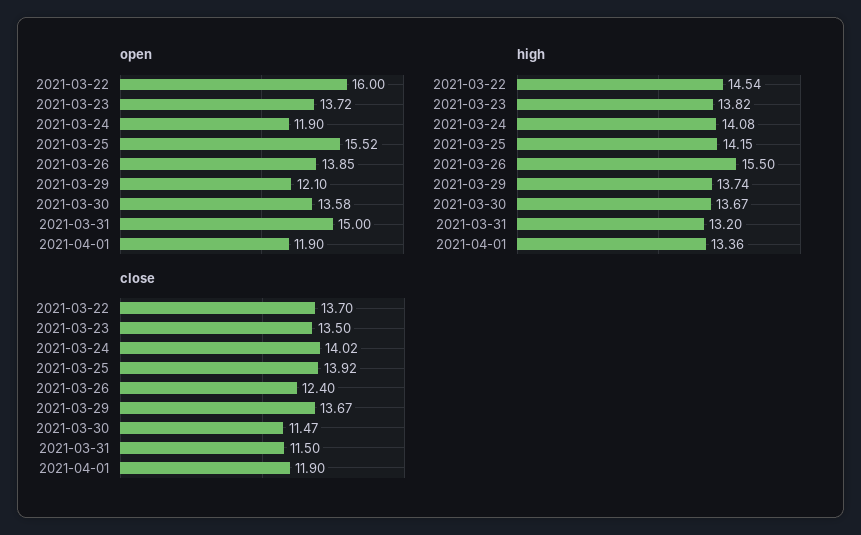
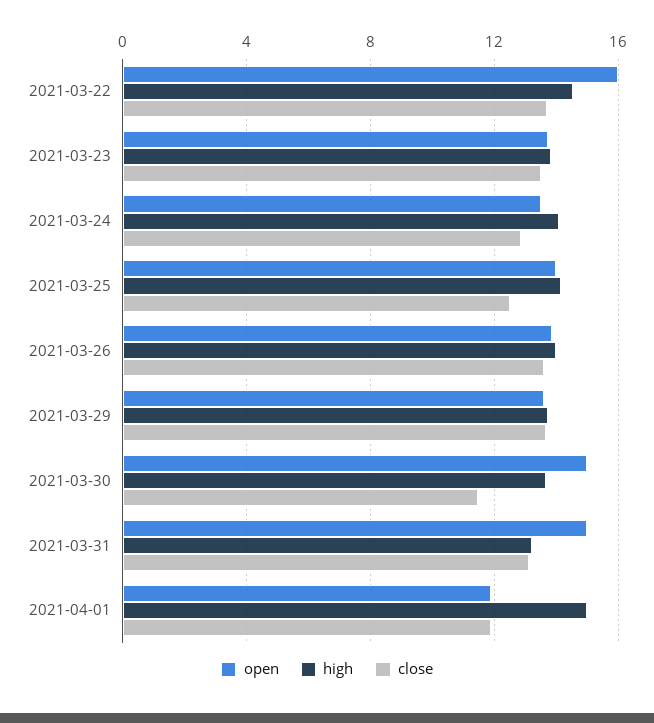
  {
    "open": {
      "2021-03-22": 16,
      "2021-03-23": 13.72,
-     "2021-03-24": 11.9,
+     "2021-03-24": 13.5,
-     "2021-03-25": 15.52,
+     "2021-03-25": 14,
      "2021-03-26": 13.85,
-     "2021-03-29": 12.1,
+     "2021-03-29": 13.5,
-     "2021-03-30": 13.58,
+     "2021-03-30": 15,
      "2021-03-31": 15,
      "2021-04-01": 11.9
    },
    "high": {
      "2021-03-22": 14.54,
      "2021-03-23": 13.82,
      "2021-03-24": 14.08,
      "2021-03-25": 14.15,
-     "2021-03-26": 15.5,
+     "2021-03-26": 14,
      "2021-03-29": 13.74,
      "2021-03-30": 13.67,
      "2021-03-31": 13.2,
-     "2021-04-01": 13.36
+     "2021-04-01": 15
    },
    "close": {
      "2021-03-22": 13.7,
      "2021-03-23": 13.5,
-     "2021-03-24": 14.02,
+     "2021-03-24": 13,
-     "2021-03-25": 13.92,
+     "2021-03-25": 12.5,
-     "2021-03-26": 12.4,
+     "2021-03-26": 13.5,
      "2021-03-29": 13.67,
      "2021-03-30": 11.47,
-     "2021-03-31": 11.5,
+     "2021-03-31": 13,
      "2021-04-01": 11.9
    }
  }

